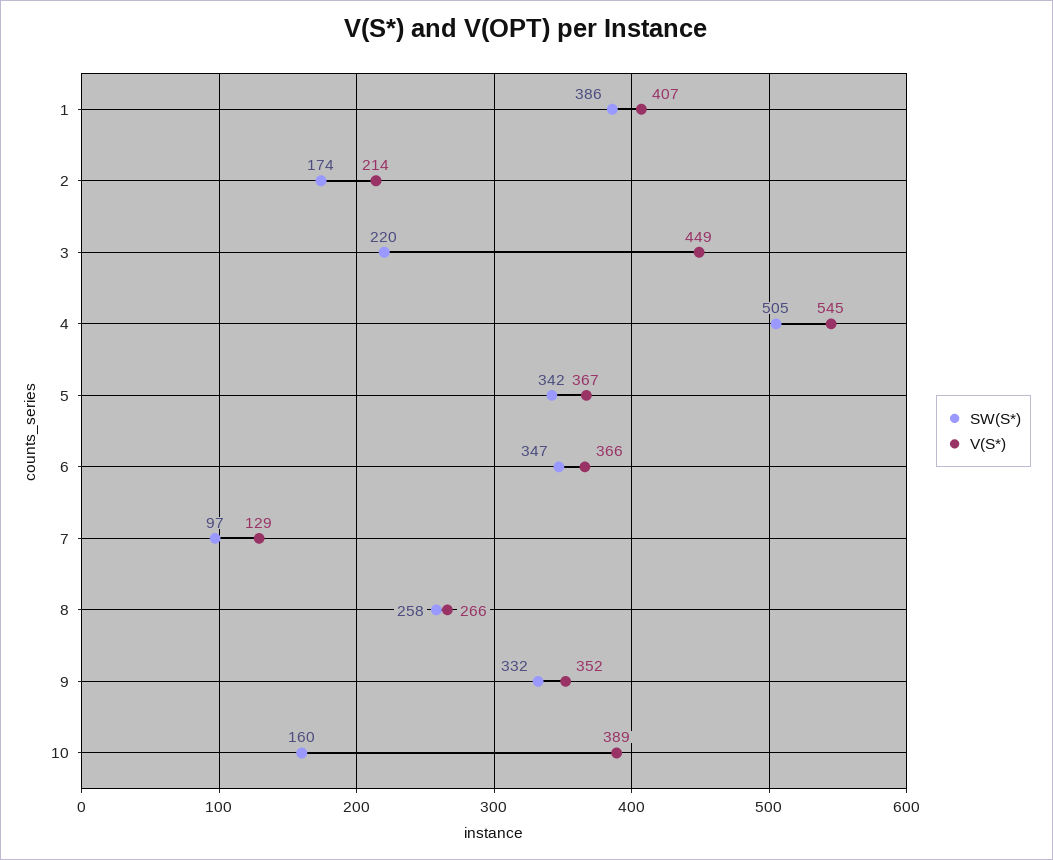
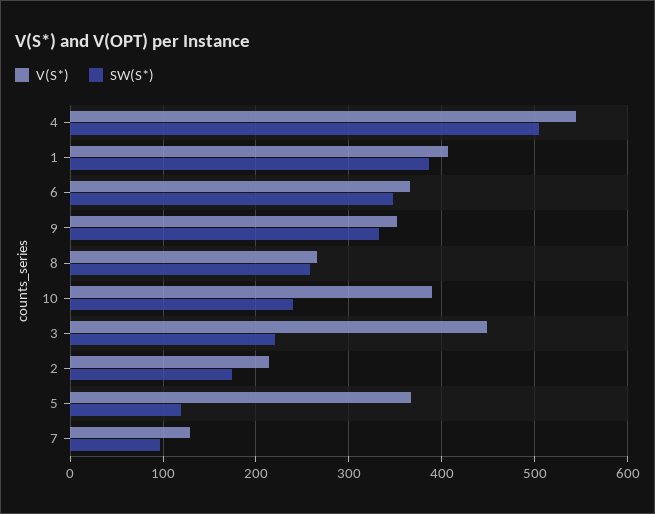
  {
    "SW(S*)": {
      "1": 386,
      "2": 174,
      "3": 220,
      "4": 505,
-     "5": 342,
+     "5": 120,
      "6": 347,
      "7": 97,
      "8": 258,
      "9": 332,
-     "10": 160
+     "10": 240
    },
    "V(S*)": {
      "1": 407,
      "2": 214,
      "3": 449,
      "4": 545,
      "5": 367,
      "6": 366,
      "7": 129,
      "8": 266,
      "9": 352,
      "10": 389
    }
  }

